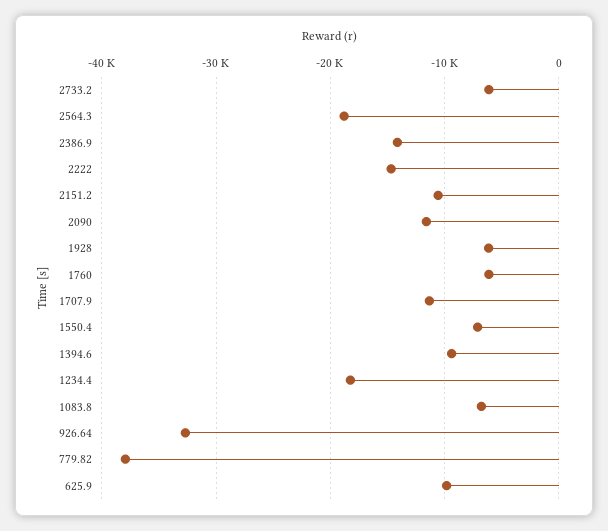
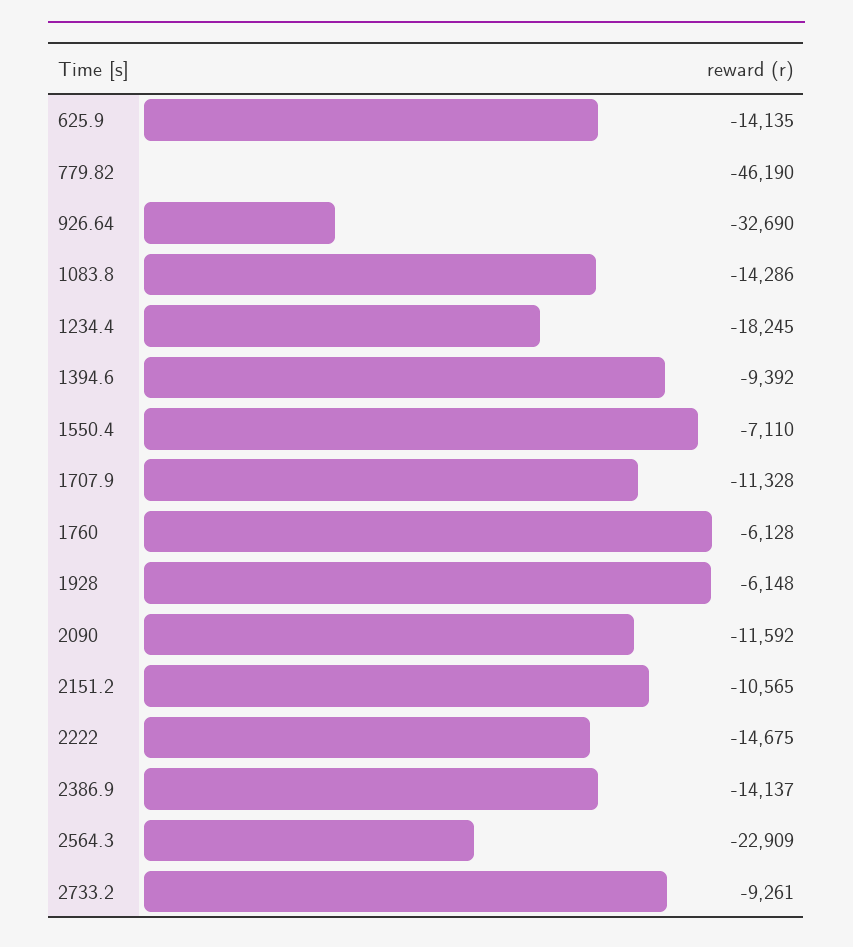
  {
-   "2733.2": -6000,
+   "2733.2": -9261,
-   "2564.3": -19000,
+   "2564.3": -22909,
    "2386.9": -14137,
    "2222": -14675,
    "2151.2": -10565,
    "2090": -11592,
    "1928": -6148,
    "1760": -6128,
    "1707.9": -11328,
    "1550.4": -7110,
    "1394.6": -9392,
    "1234.4": -18245,
-   "1083.8": -7000,
+   "1083.8": -14286,
    "926.64": -32690,
-   "779.82": -38000,
+   "779.82": -46190,
-   "625.9": -10000
+   "625.9": -14135
  }

